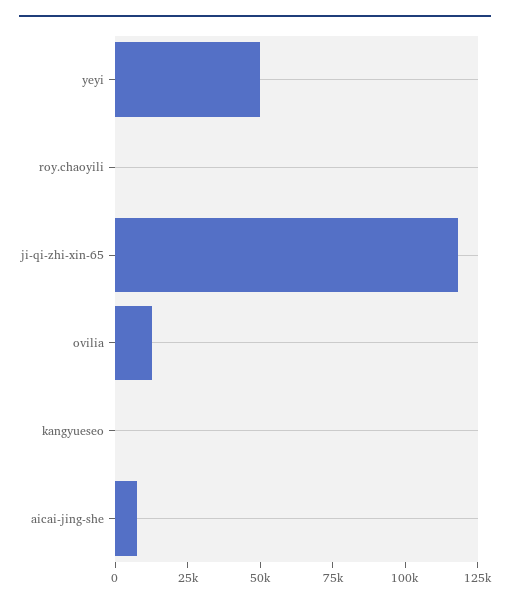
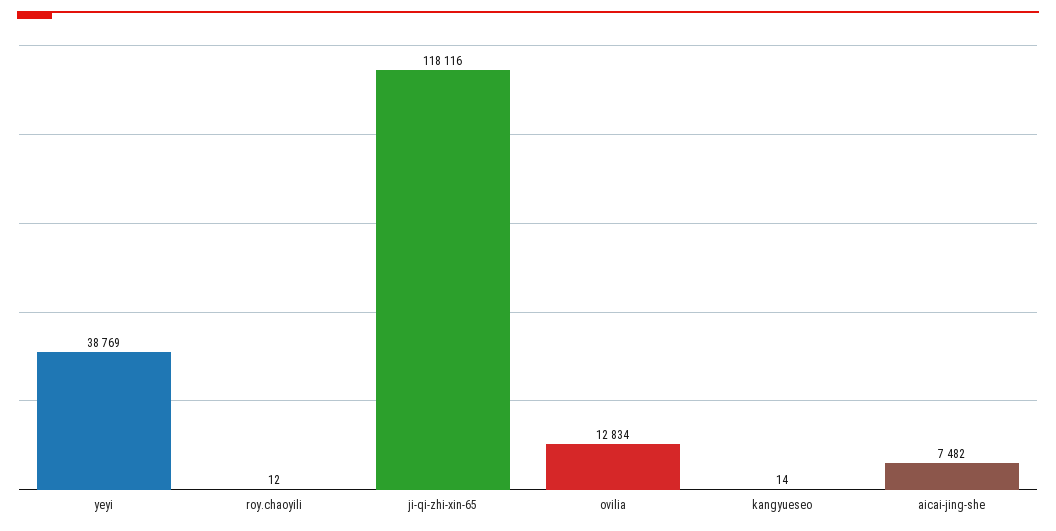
  {
-   "yeyi": 50000,
+   "yeyi": 38769,
    "roy.chaoyili": 12,
    "ji-qi-zhi-xin-65": 118116,
    "ovilia": 12834,
    "kangyueseo": 14,
    "aicai-jing-she": 7482
  }

